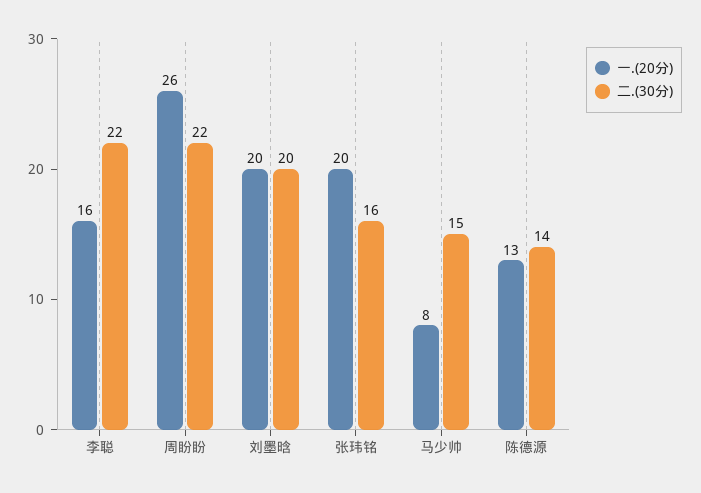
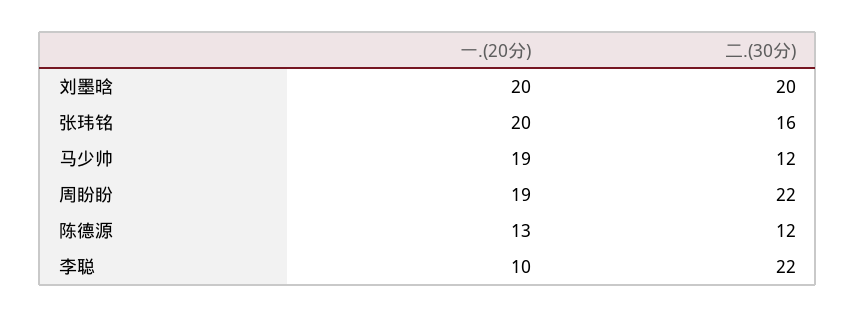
  {
    "一.(20分)": {
-     "李聪": 16,
+     "李聪": 10,
-     "周盼盼": 26,
+     "周盼盼": 19,
      "刘墨晗": 20,
      "张玮铭": 20,
-     "马少帅": 8,
+     "马少帅": 19,
      "陈德源": 13
    },
    "二.(30分)": {
      "李聪": 22,
      "周盼盼": 22,
      "刘墨晗": 20,
      "张玮铭": 16,
-     "马少帅": 15,
+     "马少帅": 12,
-     "陈德源": 14
+     "陈德源": 12
    }
  }

